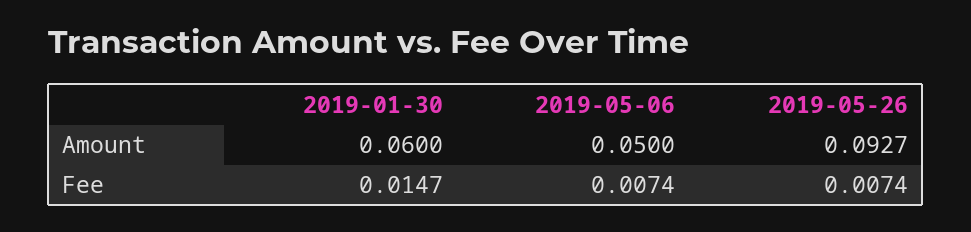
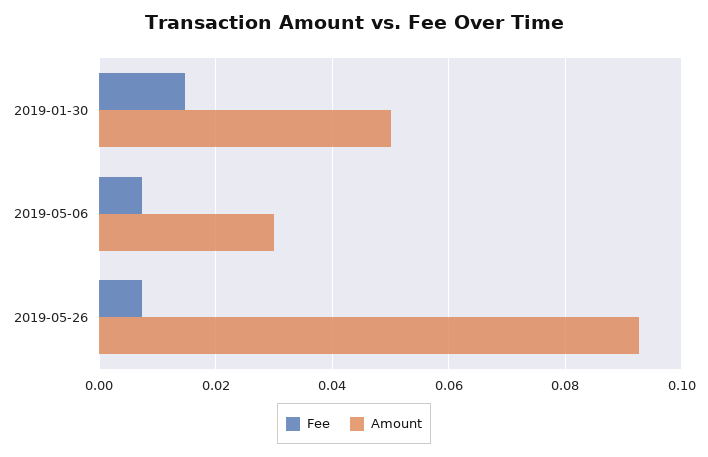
  {
    "Amount": {
-     "2019-01-30": 0.06,
+     "2019-01-30": 0.05,
-     "2019-05-06": 0.05,
+     "2019-05-06": 0.03,
      "2019-05-26": 0.0927
    },
    "Fee": {
      "2019-01-30": 0.0147,
      "2019-05-06": 0.0074,
      "2019-05-26": 0.0074
    }
  }

